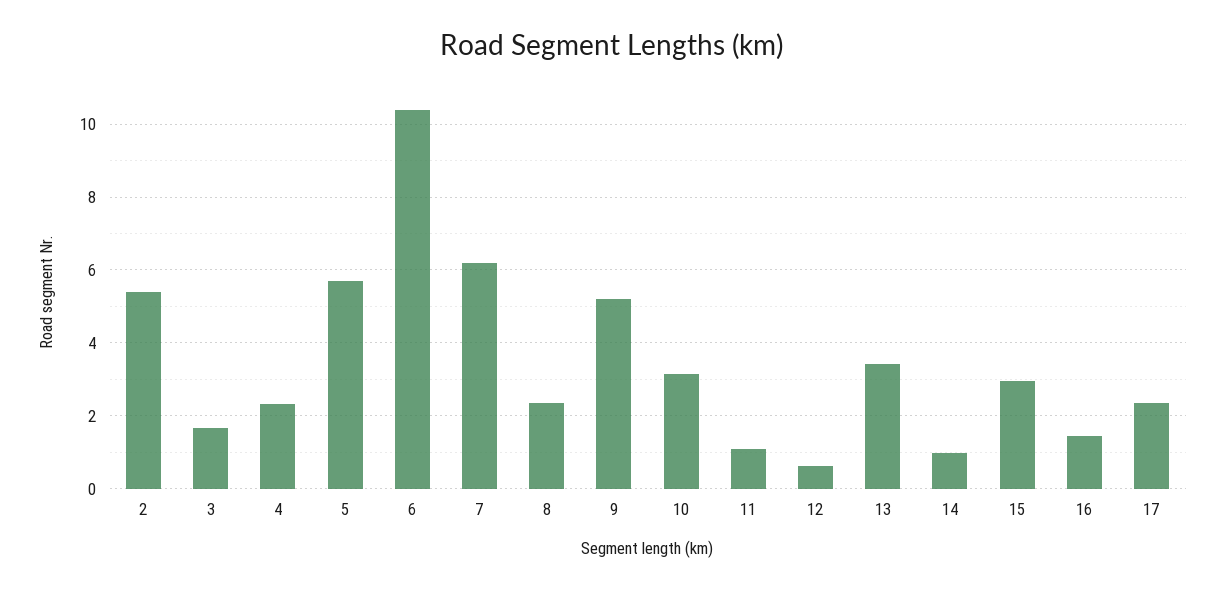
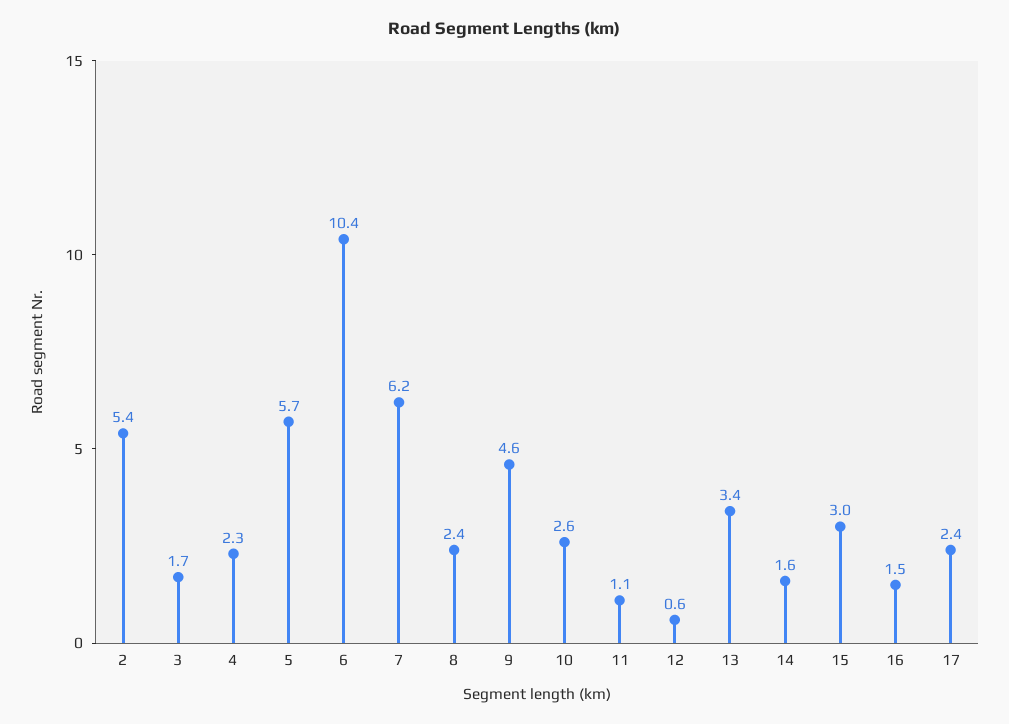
  {
    "2": 5.4,
    "3": 1.7,
    "4": 2.3,
    "5": 5.7,
    "6": 10.4,
    "7": 6.2,
    "8": 2.4,
-   "9": 5.2,
+   "9": 4.6,
-   "10": 3.2,
+   "10": 2.6,
    "11": 1.1,
    "12": 0.6,
    "13": 3.4,
-   "14": 1,
+   "14": 1.6,
    "15": 3,
    "16": 1.5,
    "17": 2.4
  }

